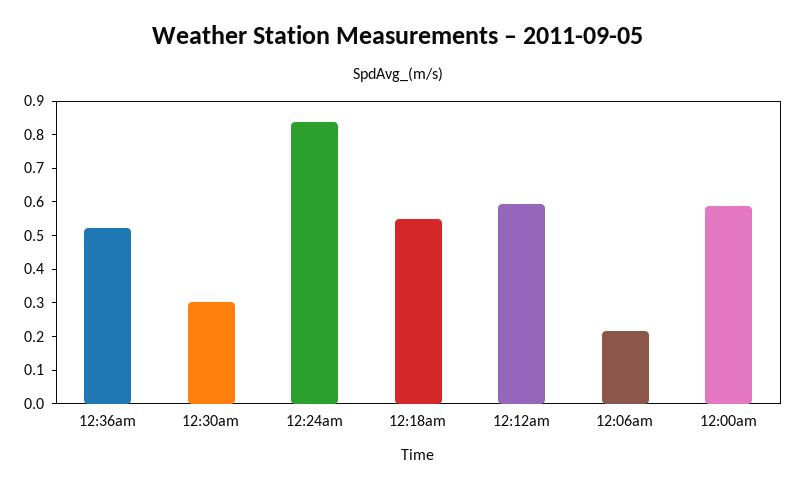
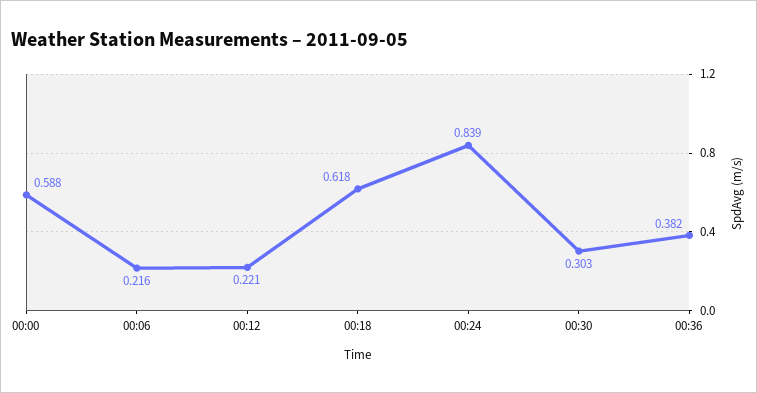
  {
-   "12:36am": 0.525,
+   "12:36am": 0.382,
    "12:30am": 0.303,
    "12:24am": 0.839,
-   "12:18am": 0.55,
+   "12:18am": 0.618,
-   "12:12am": 0.6,
+   "12:12am": 0.221,
    "12:06am": 0.216,
    "12:00am": 0.588
  }

